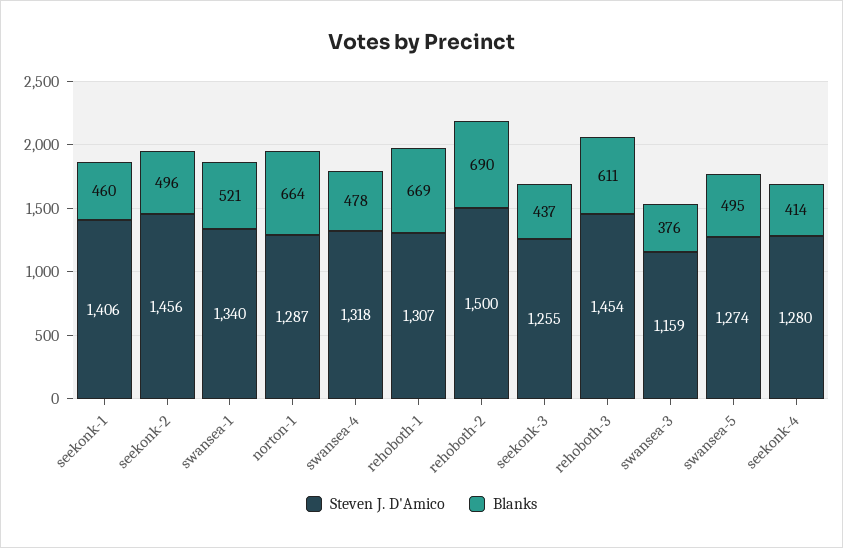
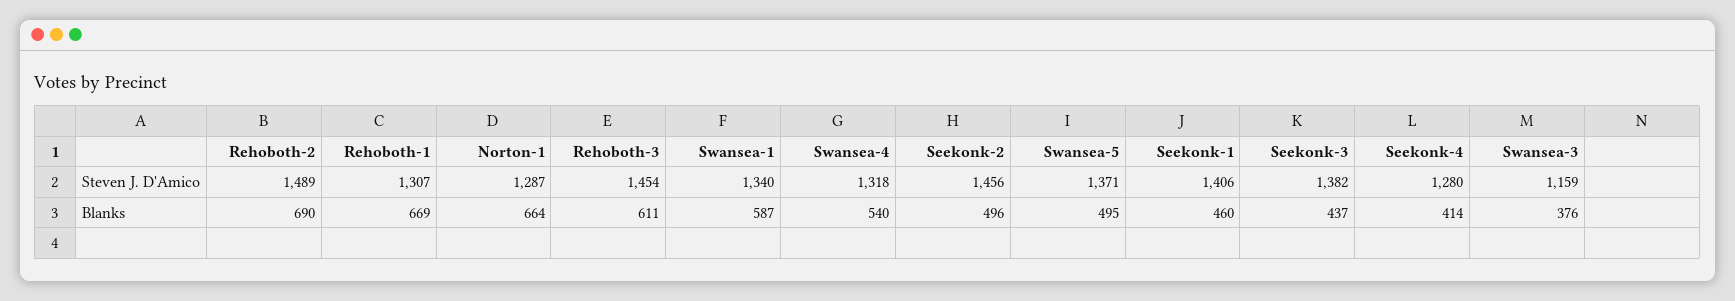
  {
    "Steven J. D'Amico": {
      "seekonk-1": 1406,
      "seekonk-2": 1456,
      "swansea-1": 1340,
      "norton-1": 1287,
      "swansea-4": 1318,
      "rehoboth-1": 1307,
-     "rehoboth-2": 1500,
+     "rehoboth-2": 1489,
-     "seekonk-3": 1255,
+     "seekonk-3": 1382,
      "rehoboth-3": 1454,
      "swansea-3": 1159,
-     "swansea-5": 1274,
+     "swansea-5": 1371,
      "seekonk-4": 1280
    },
    "Blanks": {
      "seekonk-1": 460,
      "seekonk-2": 496,
-     "swansea-1": 521,
+     "swansea-1": 587,
      "norton-1": 664,
-     "swansea-4": 478,
+     "swansea-4": 540,
      "rehoboth-1": 669,
      "rehoboth-2": 690,
      "seekonk-3": 437,
      "rehoboth-3": 611,
      "swansea-3": 376,
      "swansea-5": 495,
      "seekonk-4": 414
    }
  }

